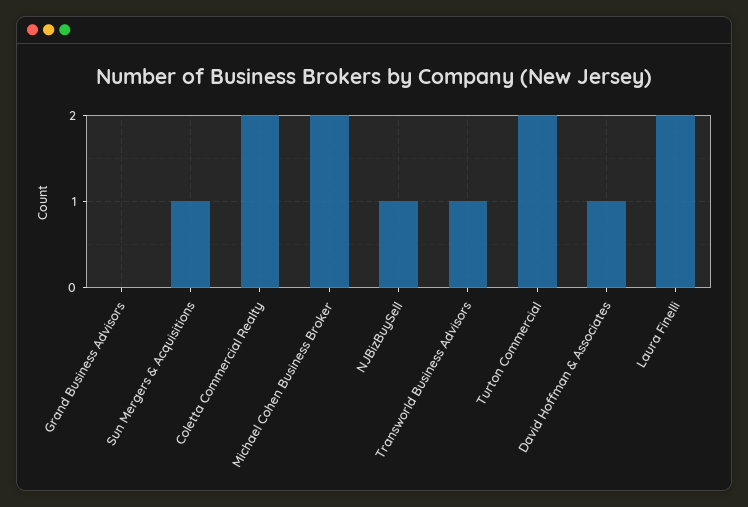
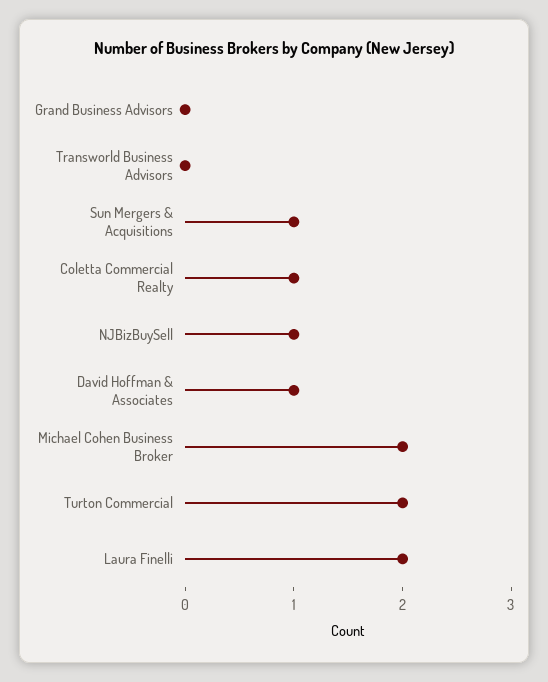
  {
    "Grand Business Advisors": 0,
    "Sun Mergers & Acquisitions": 1,
-   "Coletta Commercial Realty": 2,
+   "Coletta Commercial Realty": 1,
    "Michael Cohen Business Broker": 2,
    "NJBizBuySell": 1,
-   "Transworld Business Advisors": 1,
+   "Transworld Business Advisors": 0,
    "Turton Commercial": 2,
    "David Hoffman & Associates": 1,
    "Laura Finelli": 2
  }

